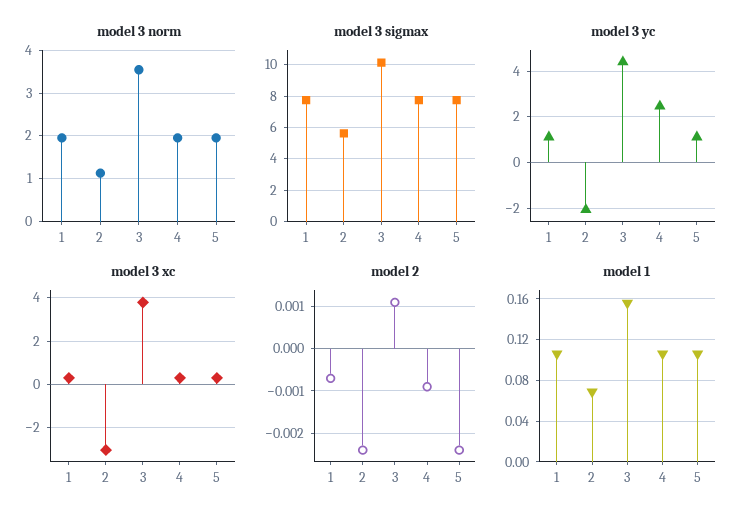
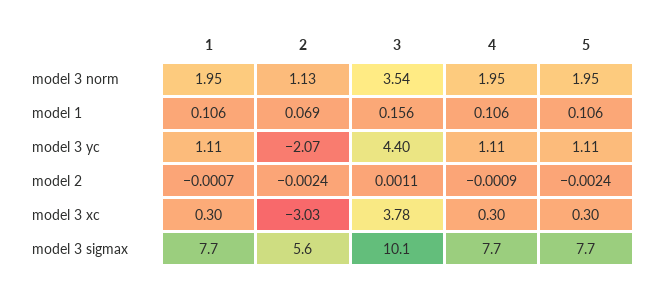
  {
    "model 3 norm": {
      "1": 1.95,
      "2": 1.13,
      "3": 3.54,
      "4": 1.95,
      "5": 1.95
    },
    "model 3 sigmax": {
      "1": 7.7,
      "2": 5.6,
      "3": 10.1,
      "4": 7.7,
      "5": 7.7
    },
    "model 3 yc": {
      "1": 1.11,
      "2": -2.07,
      "3": 4.4,
-     "4": 2.5,
+     "4": 1.11,
      "5": 1.11
    },
    "model 3 xc": {
      "1": 0.3,
      "2": -3.03,
      "3": 3.78,
      "4": 0.3,
      "5": 0.3
    },
    "model 2": {
      "1": -0.0007,
      "2": -0.0024,
      "3": 0.0011,
      "4": -0.0009,
      "5": -0.0024
    },
    "model 1": {
      "1": 0.106,
      "2": 0.069,
      "3": 0.156,
      "4": 0.106,
      "5": 0.106
    }
  }

